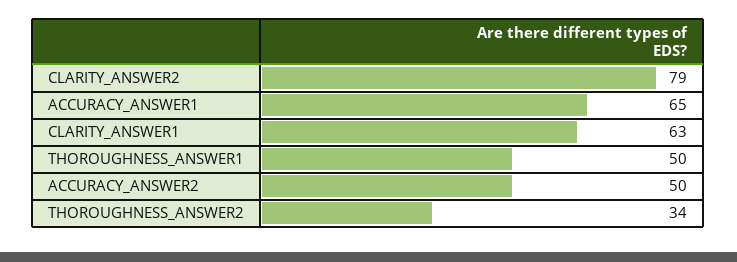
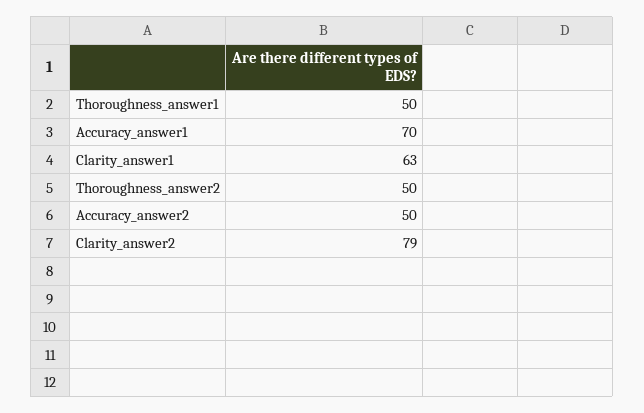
  {
    "CLARITY_ANSWER2": 79,
-   "ACCURACY_ANSWER1": 65,
+   "ACCURACY_ANSWER1": 70,
    "CLARITY_ANSWER1": 63,
    "THOROUGHNESS_ANSWER1": 50,
    "ACCURACY_ANSWER2": 50,
-   "THOROUGHNESS_ANSWER2": 34
+   "THOROUGHNESS_ANSWER2": 50
  }

